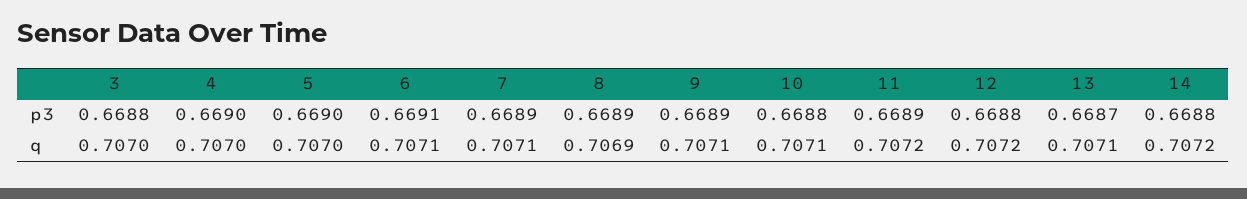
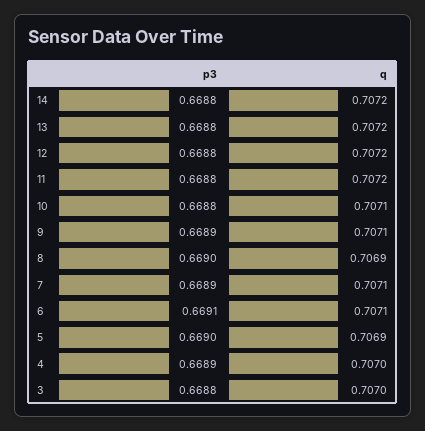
  {
    "3": {
      "p3": 0.6688,
      "q": 0.707
    },
    "4": {
-     "p3": 0.669,
+     "p3": 0.6689,
      "q": 0.707
    },
    "5": {
      "p3": 0.669,
-     "q": 0.707
+     "q": 0.7069
    },
    "6": {
      "p3": 0.6691,
      "q": 0.7071
    },
    "7": {
      "p3": 0.6689,
      "q": 0.7071
    },
    "8": {
-     "p3": 0.6689,
+     "p3": 0.669,
      "q": 0.7069
    },
    "9": {
      "p3": 0.6689,
      "q": 0.7071
    },
    "10": {
      "p3": 0.6688,
      "q": 0.7071
    },
    "11": {
-     "p3": 0.6689,
+     "p3": 0.6688,
      "q": 0.7072
    },
    "12": {
      "p3": 0.6688,
      "q": 0.7072
    },
    "13": {
-     "p3": 0.6687,
+     "p3": 0.6688,
-     "q": 0.7071
+     "q": 0.7072
    },
    "14": {
      "p3": 0.6688,
      "q": 0.7072
    }
  }

